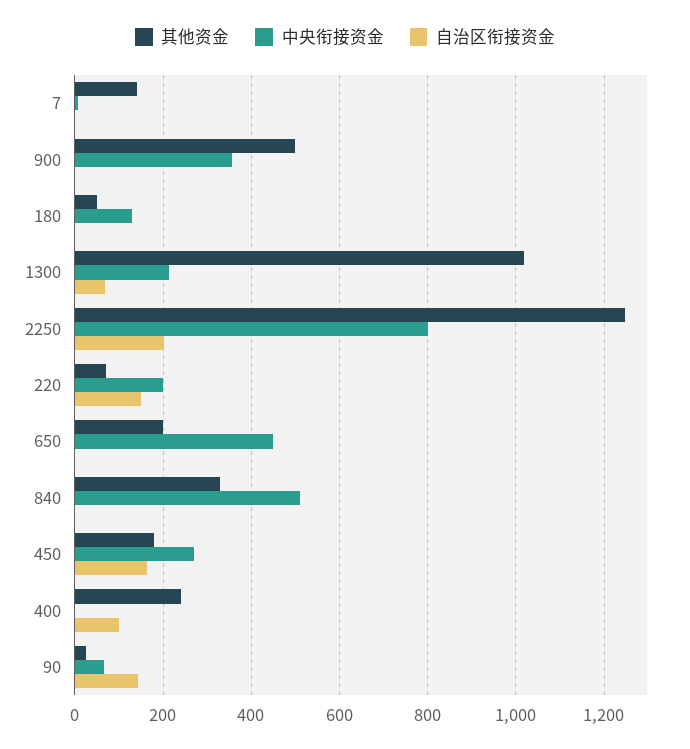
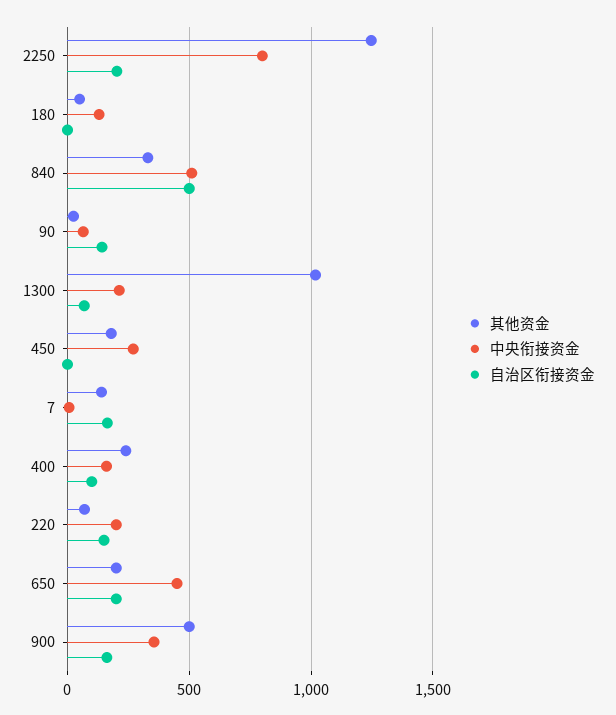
  {
    "其他资金": {
      "7": 140,
      "900": 500,
      "180": 60,
      "1300": 1020,
      "2250": 1240,
      "220": 80,
      "650": 200,
      "840": 340,
      "450": 180,
      "400": 240,
      "90": 20
    },
    "中央衔接资金": {
      "7": 0,
      "900": 360,
      "180": 140,
      "1300": 220,
      "2250": 800,
      "220": 200,
      "650": 460,
      "840": 520,
      "450": 280,
-     "400": 0,
+     "400": 150,
      "90": 60
    },
    "自治区衔接资金": {
-     "7": 0,
+     "7": 150,
-     "900": 0,
+     "900": 150,
      "180": 0,
      "1300": 60,
      "2250": 200,
      "220": 160,
-     "650": 0,
+     "650": 200,
-     "840": 0,
+     "840": 500,
-     "450": 160,
+     "450": 0,
      "400": 100,
      "90": 140
    }
  }

